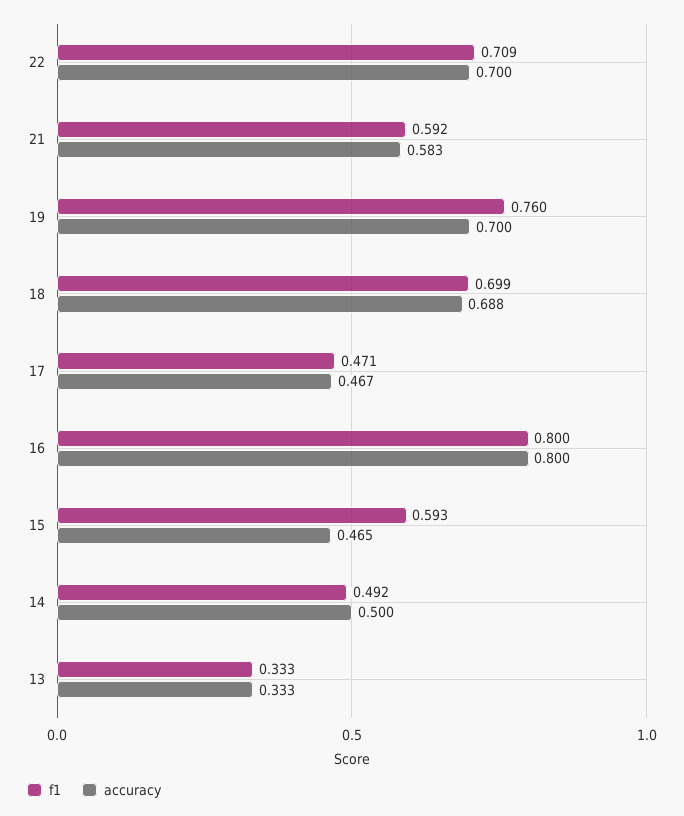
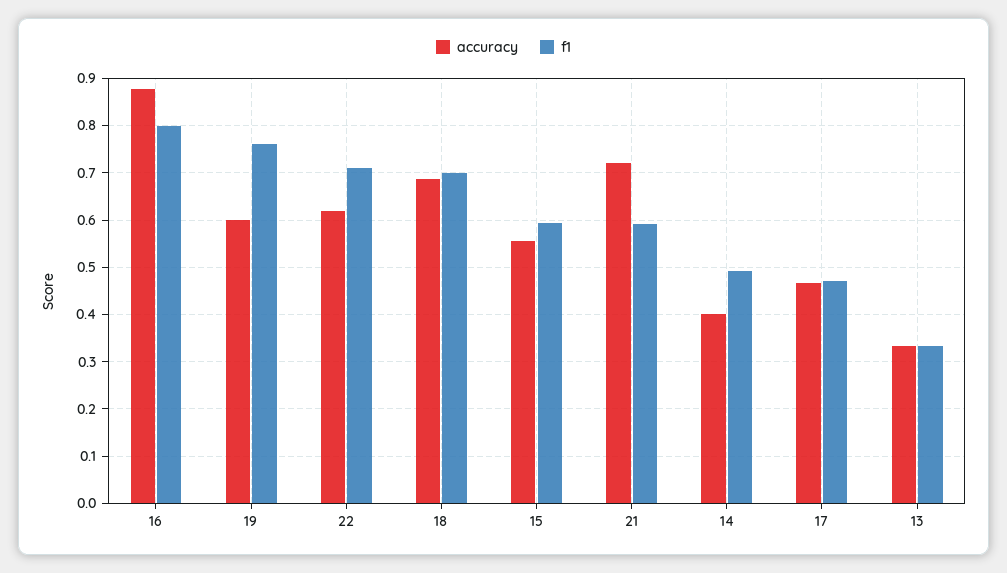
  {
    "f1": {
      "22": 0.709,
      "21": 0.592,
      "19": 0.76,
      "18": 0.699,
      "17": 0.471,
      "16": 0.8,
      "15": 0.593,
      "14": 0.492,
      "13": 0.333
    },
    "accuracy": {
-     "22": 0.7,
+     "22": 0.62,
-     "21": 0.583,
+     "21": 0.72,
-     "19": 0.7,
+     "19": 0.6,
      "18": 0.688,
      "17": 0.467,
-     "16": 0.8,
+     "16": 0.88,
-     "15": 0.465,
+     "15": 0.56,
-     "14": 0.5,
+     "14": 0.4,
      "13": 0.333
    }
  }

